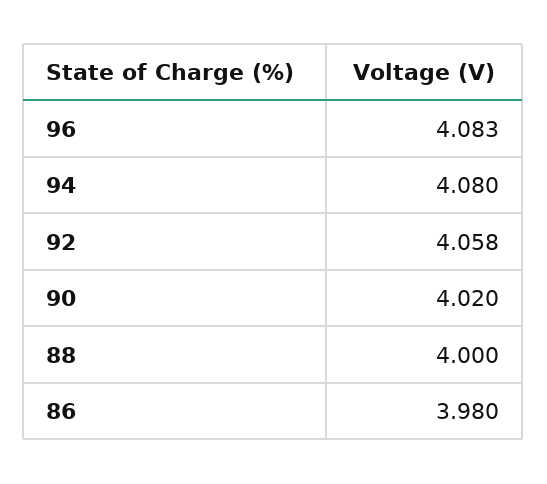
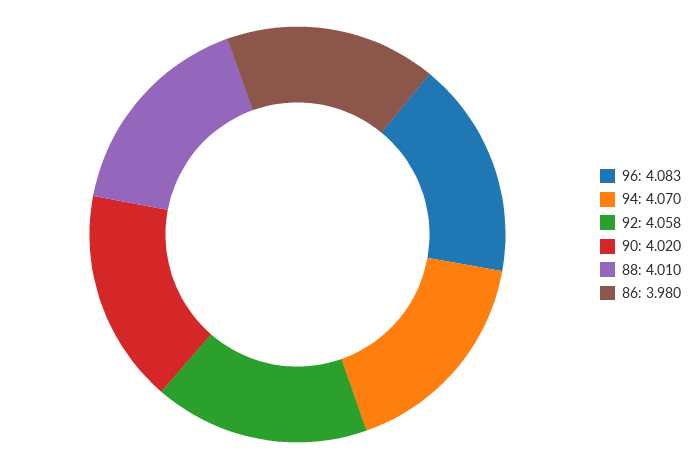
  {
    "96": 4.083,
-   "94": 4.08,
+   "94": 4.07,
    "92": 4.058,
    "90": 4.02,
-   "88": 4,
+   "88": 4.01,
    "86": 3.98
  }

